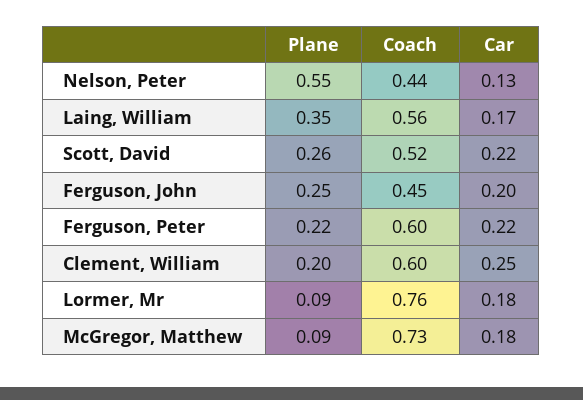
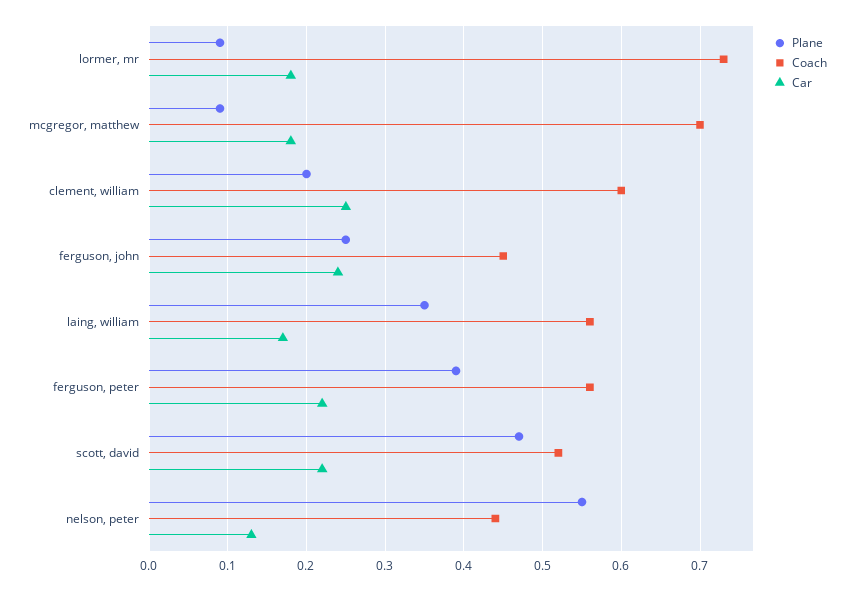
  {
    "Plane": {
      "Nelson, Peter": 0.55,
      "Laing, William": 0.35,
-     "Scott, David": 0.26,
+     "Scott, David": 0.47,
      "Ferguson, John": 0.25,
-     "Ferguson, Peter": 0.22,
+     "Ferguson, Peter": 0.39,
      "Clement, William": 0.2,
      "Lormer, Mr": 0.09,
      "McGregor, Matthew": 0.09
    },
    "Coach": {
      "Nelson, Peter": 0.44,
      "Laing, William": 0.56,
      "Scott, David": 0.52,
      "Ferguson, John": 0.45,
-     "Ferguson, Peter": 0.6,
+     "Ferguson, Peter": 0.56,
      "Clement, William": 0.6,
-     "Lormer, Mr": 0.76,
+     "Lormer, Mr": 0.73,
-     "McGregor, Matthew": 0.73
+     "McGregor, Matthew": 0.7
    },
    "Car": {
      "Nelson, Peter": 0.13,
      "Laing, William": 0.17,
      "Scott, David": 0.22,
-     "Ferguson, John": 0.2,
+     "Ferguson, John": 0.24,
      "Ferguson, Peter": 0.22,
      "Clement, William": 0.25,
      "Lormer, Mr": 0.18,
      "McGregor, Matthew": 0.18
    }
  }

